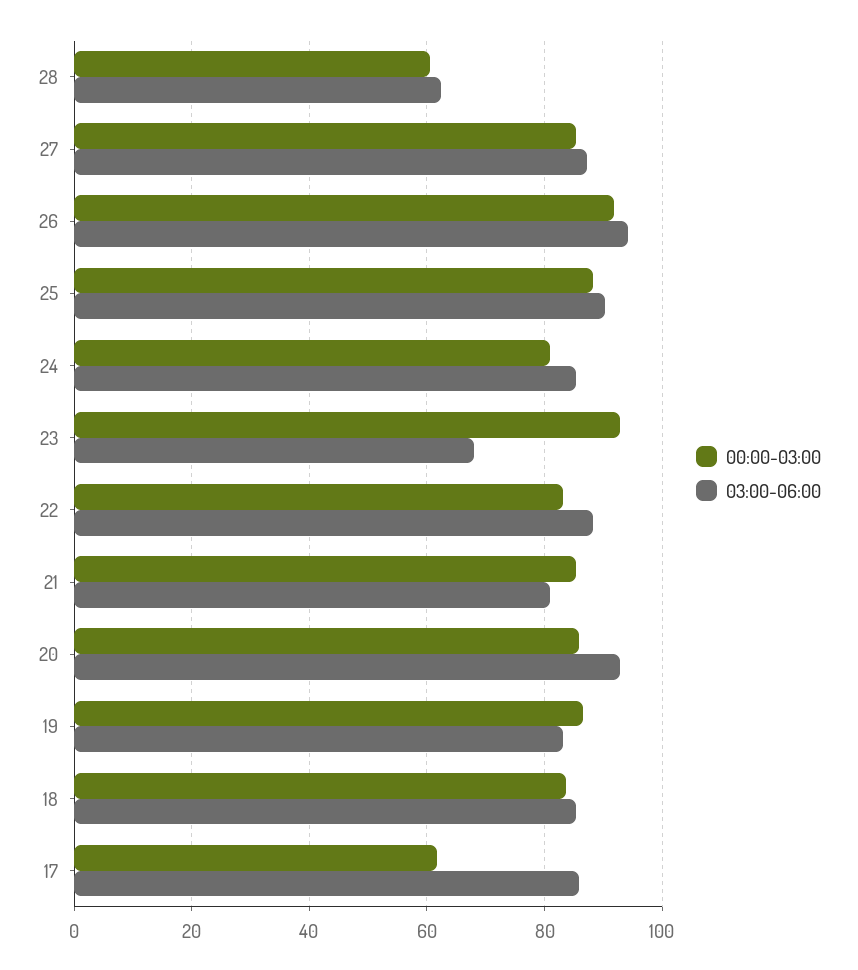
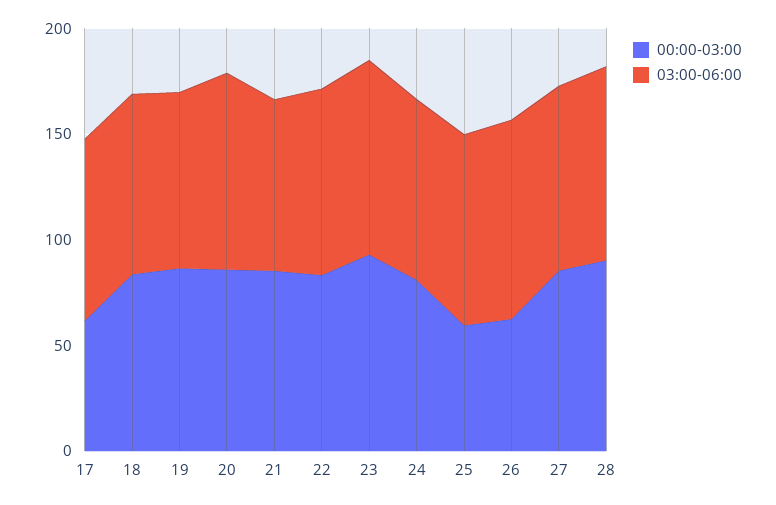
  {
    "00:00-03:00": {
-     "28": 60,
+     "28": 90,
      "27": 86,
-     "26": 92,
+     "26": 60,
-     "25": 88,
+     "25": 60,
      "24": 82,
      "23": 92,
      "22": 84,
      "21": 86,
      "20": 86,
      "19": 86,
      "18": 84,
      "17": 62
    },
    "03:00-06:00": {
-     "28": 62,
+     "28": 90,
      "27": 88,
      "26": 94,
      "25": 90,
      "24": 86,
-     "23": 68,
+     "23": 90,
      "22": 88,
      "21": 82,
      "20": 92,
      "19": 84,
      "18": 86,
      "17": 86
    }
  }

